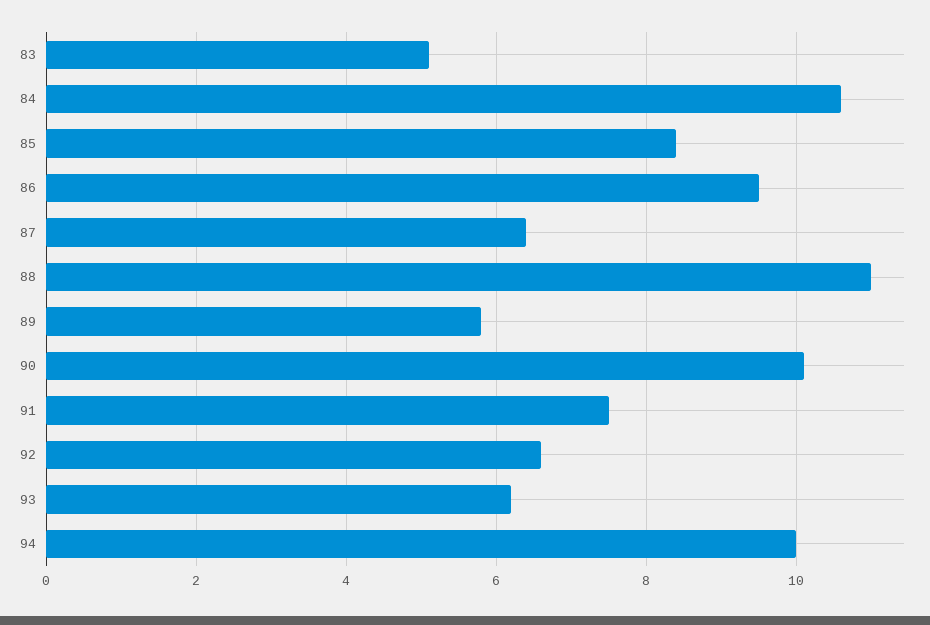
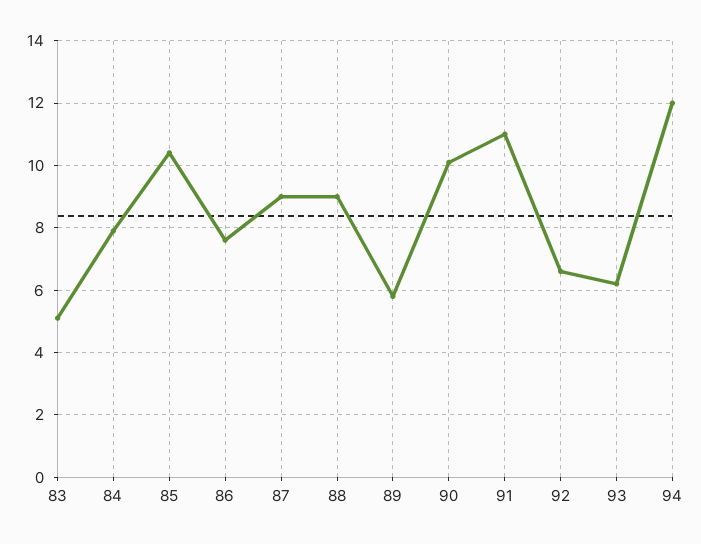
  {
    "83": 5,
-   "84": 10.5,
+   "84": 8,
-   "85": 8.5,
+   "85": 10.5,
-   "86": 9.5,
+   "86": 7.5,
-   "87": 6.5,
+   "87": 9,
-   "88": 11,
+   "88": 9,
    "89": 6,
    "90": 10,
-   "91": 7.5,
+   "91": 11,
    "92": 6.5,
    "93": 6,
-   "94": 10
+   "94": 12
  }

